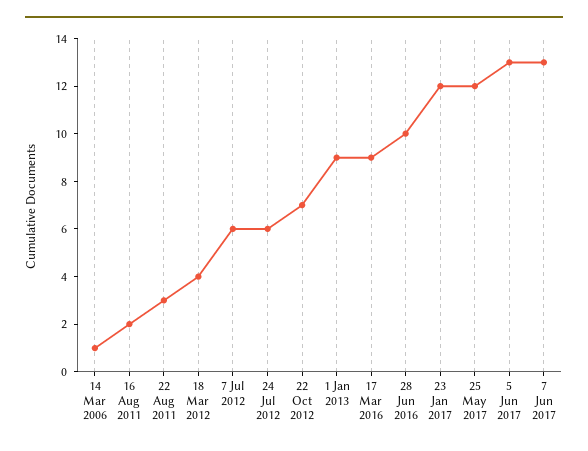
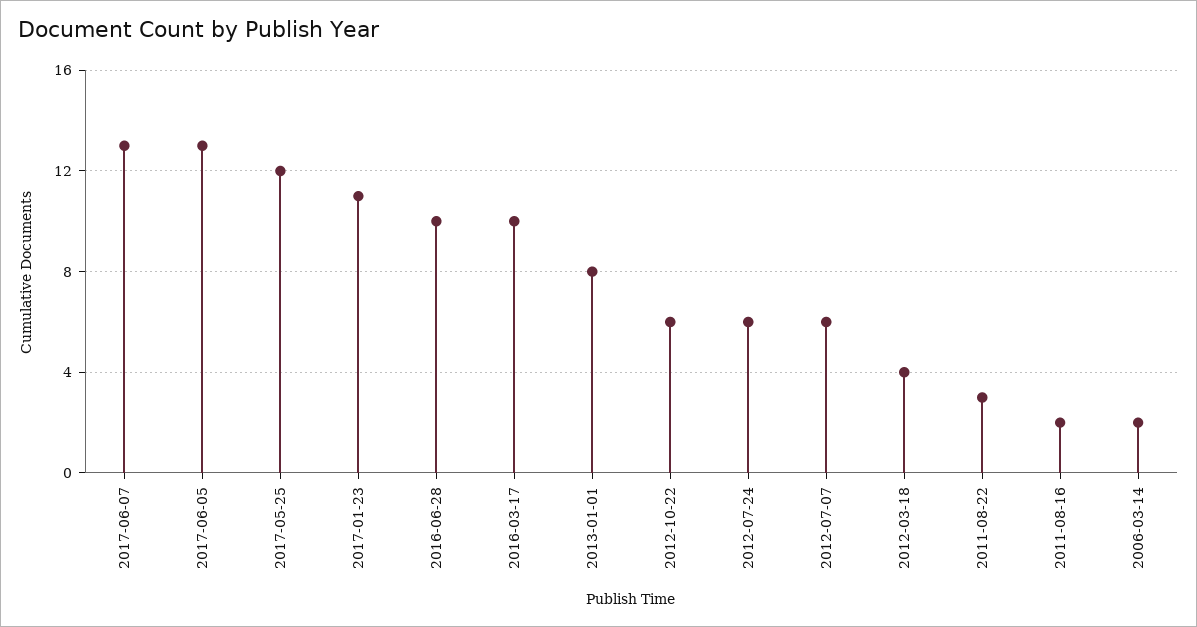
  {
-   "14 Mar 2006": 1,
+   "14 Mar 2006": 2,
    "16 Aug 2011": 2,
    "22 Aug 2011": 3,
    "18 Mar 2012": 4,
    "7 Jul 2012": 6,
    "24 Jul 2012": 6,
-   "22 Oct 2012": 7,
+   "22 Oct 2012": 6,
-   "1 Jan 2013": 9,
+   "1 Jan 2013": 8,
-   "17 Mar 2016": 9,
+   "17 Mar 2016": 10,
    "28 Jun 2016": 10,
-   "23 Jan 2017": 12,
+   "23 Jan 2017": 11,
    "25 May 2017": 12,
    "5 Jun 2017": 13,
    "7 Jun 2017": 13
  }

